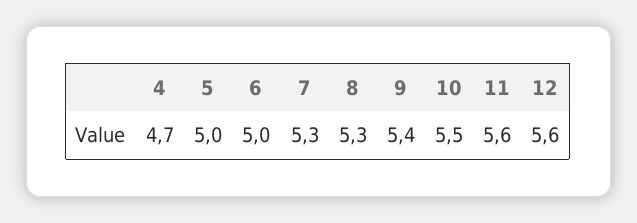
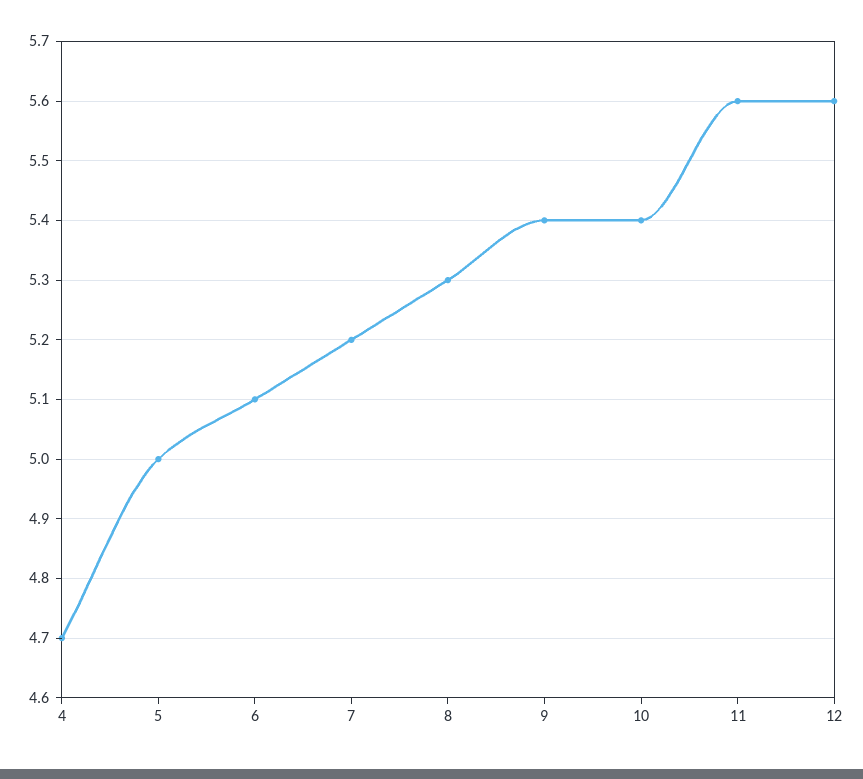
  {
    "4": 4.7,
    "5": 5,
-   "6": 5,
+   "6": 5.1,
-   "7": 5.3,
+   "7": 5.2,
    "8": 5.3,
    "9": 5.4,
-   "10": 5.5,
+   "10": 5.4,
    "11": 5.6,
    "12": 5.6
  }

